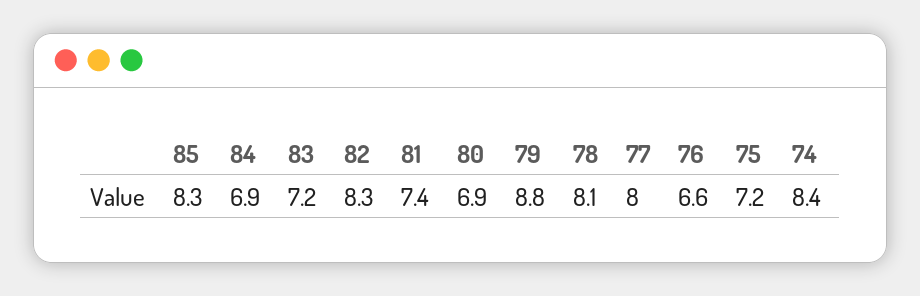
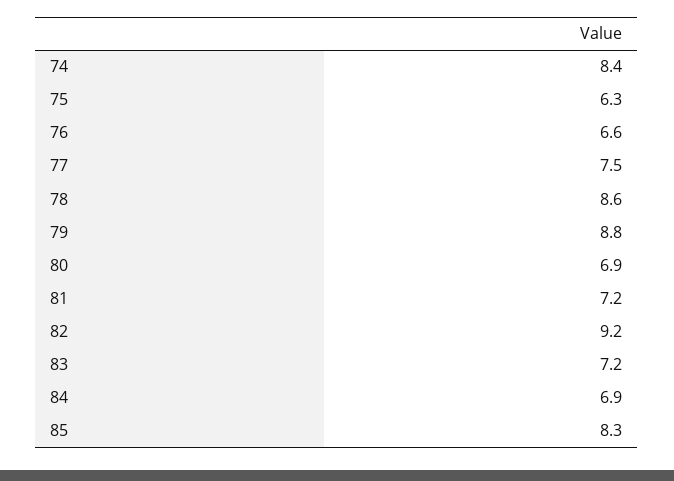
  {
    "85": 8.3,
    "84": 6.9,
    "83": 7.2,
-   "82": 8.3,
+   "82": 9.2,
-   "81": 7.4,
+   "81": 7.2,
    "80": 6.9,
    "79": 8.8,
-   "78": 8.1,
+   "78": 8.6,
-   "77": 8,
+   "77": 7.5,
    "76": 6.6,
-   "75": 7.2,
+   "75": 6.3,
    "74": 8.4
  }

